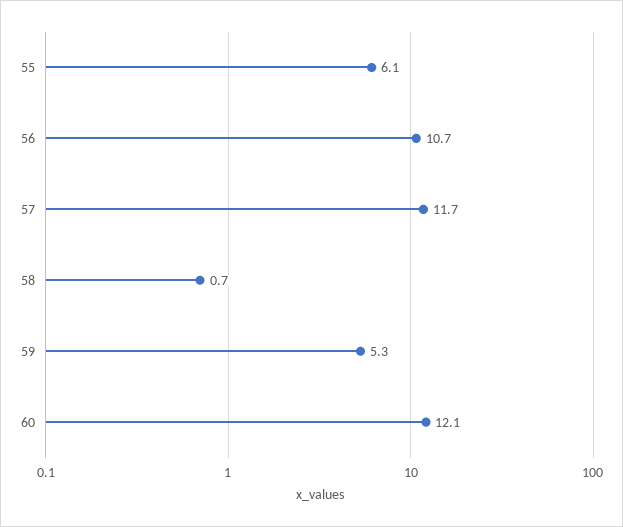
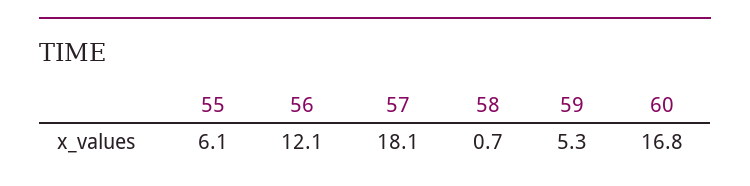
  {
    "55": 6.1,
-   "56": 10.7,
+   "56": 12.1,
-   "57": 11.7,
+   "57": 18.1,
    "58": 0.7,
    "59": 5.3,
-   "60": 12.1
+   "60": 16.8
  }

